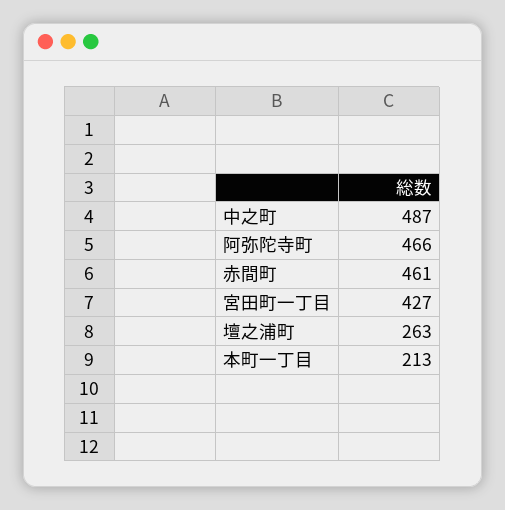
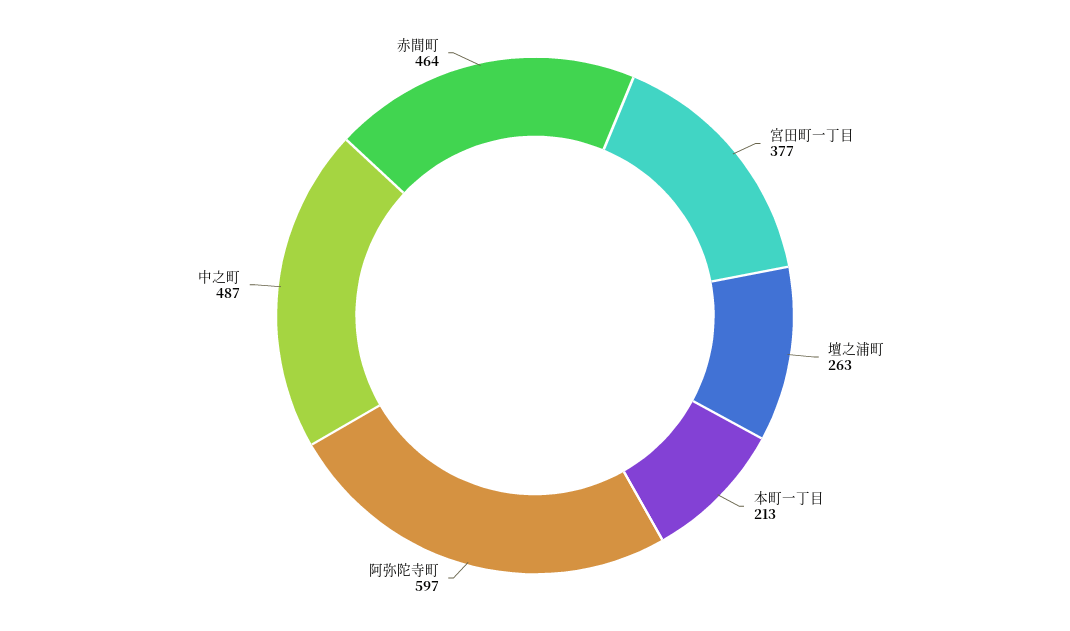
  {
    "中之町": 487,
-   "阿弥陀寺町": 466,
+   "阿弥陀寺町": 597,
-   "赤間町": 461,
+   "赤間町": 464,
-   "宮田町一丁目": 427,
+   "宮田町一丁目": 377,
    "壇之浦町": 263,
    "本町一丁目": 213
  }

